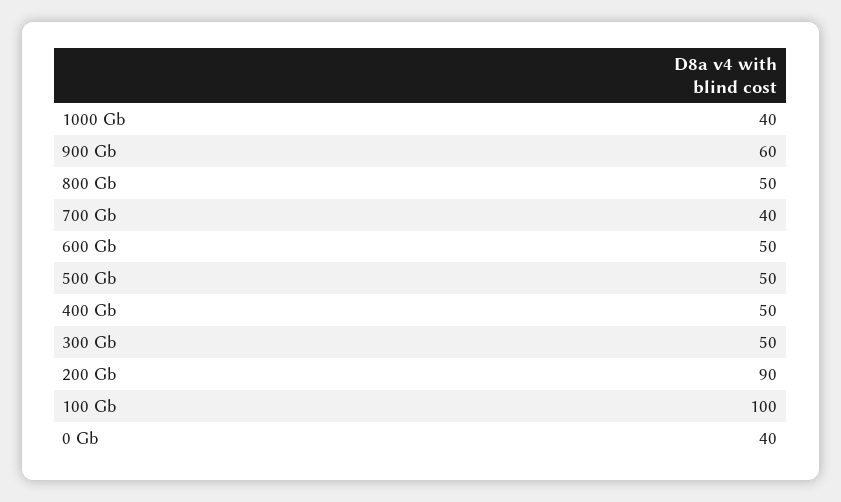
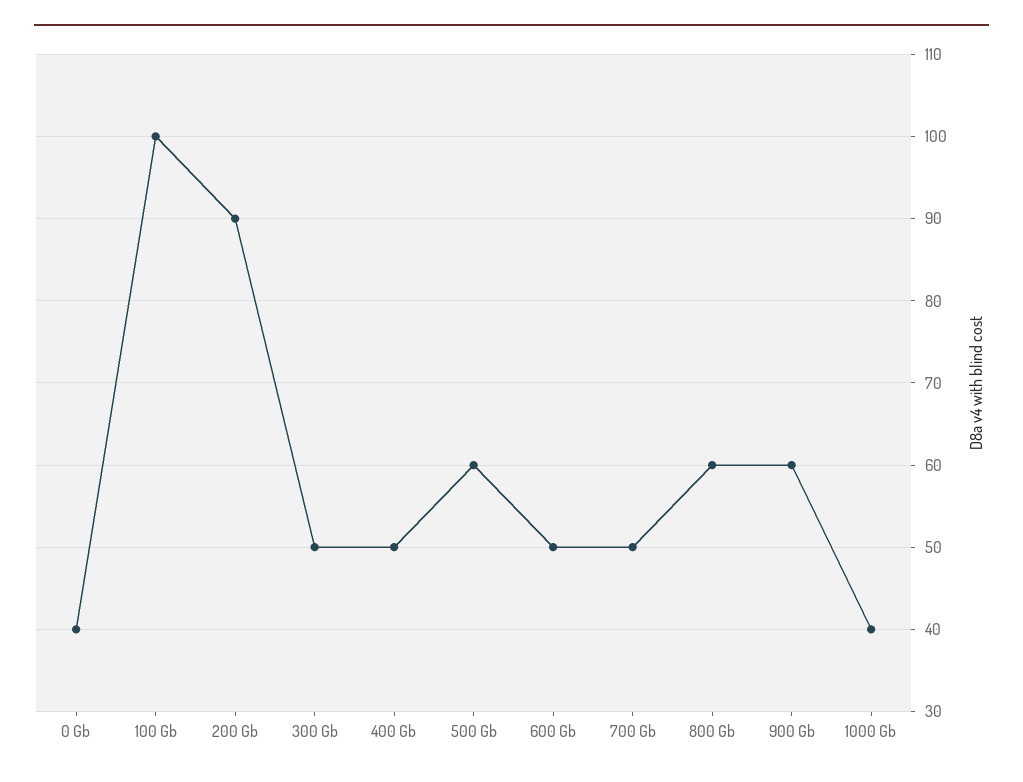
  {
    "1000 Gb": 40,
    "900 Gb": 60,
-   "800 Gb": 50,
+   "800 Gb": 60,
-   "700 Gb": 40,
+   "700 Gb": 50,
    "600 Gb": 50,
-   "500 Gb": 50,
+   "500 Gb": 60,
    "400 Gb": 50,
    "300 Gb": 50,
    "200 Gb": 90,
    "100 Gb": 100,
    "0 Gb": 40
  }

